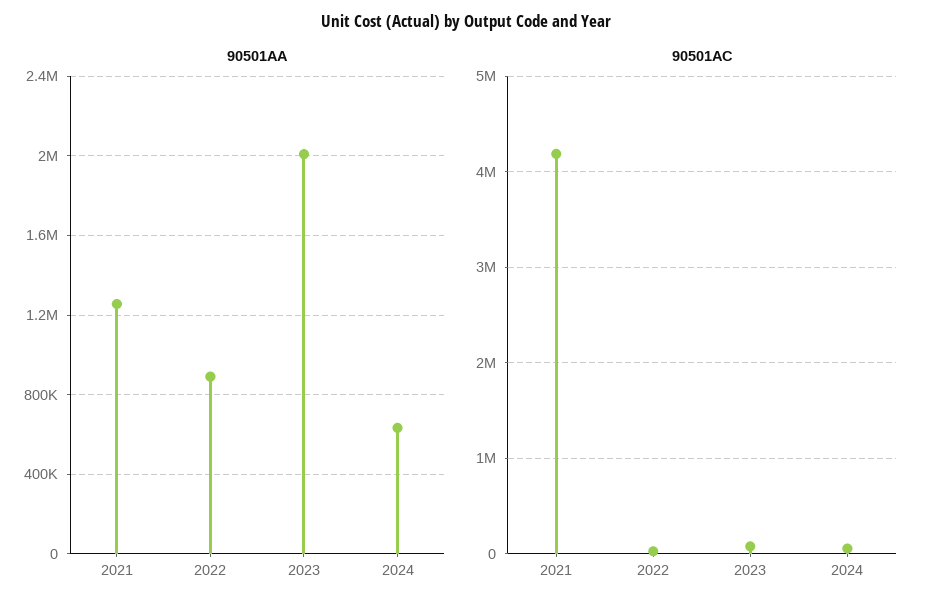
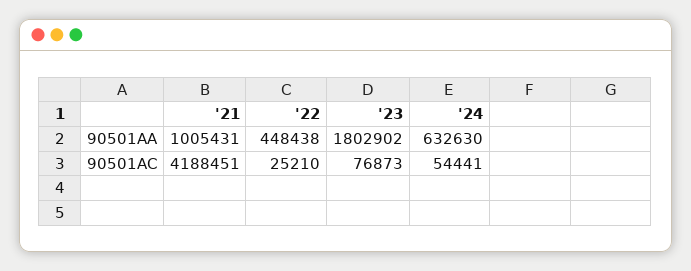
  {
    "90501AA": {
-     "2021": 1250000,
+     "2021": 1005431,
-     "2022": 900000,
+     "2022": 448438,
-     "2023": 2000000,
+     "2023": 1802902,
      "2024": 632630
    },
    "90501AC": {
      "2021": 4188451,
      "2022": 25210,
      "2023": 76873,
      "2024": 54441
    }
  }

